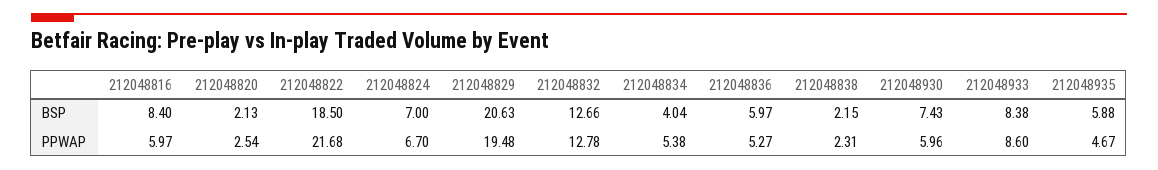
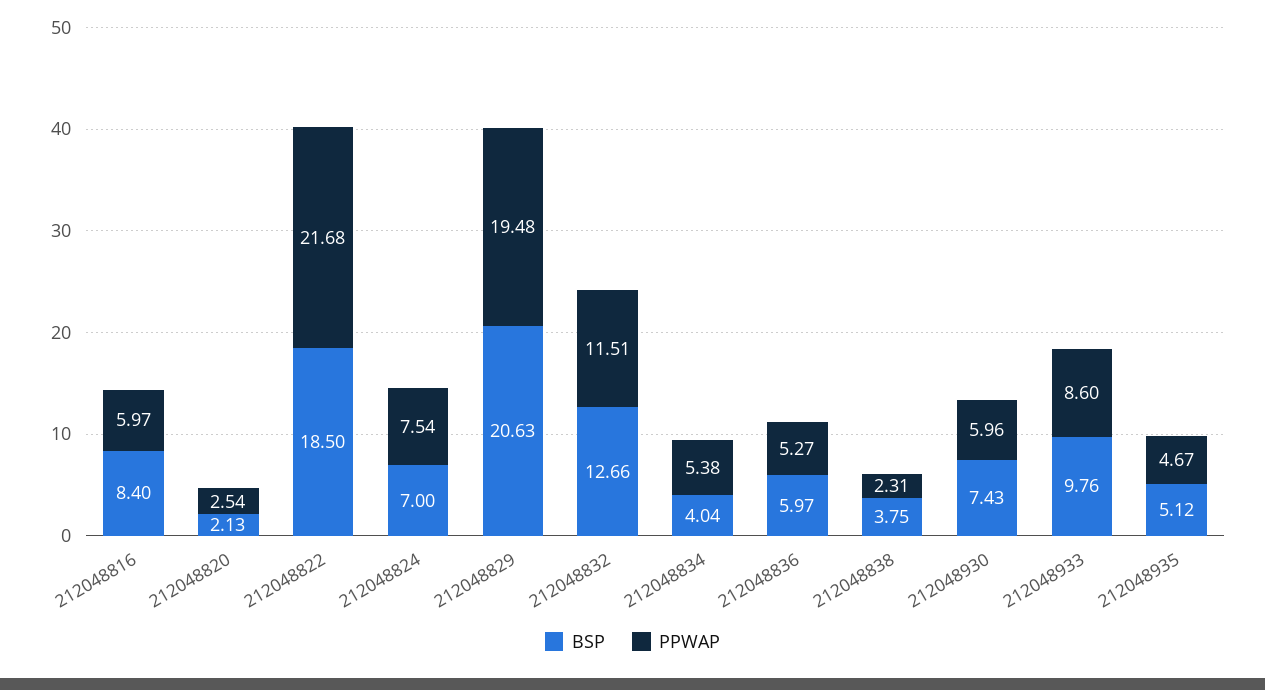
  {
    "BSP": {
      "212048816": 8.4,
      "212048820": 2.13,
      "212048822": 18.5,
      "212048824": 7,
      "212048829": 20.63,
      "212048832": 12.66,
      "212048834": 4.04,
      "212048836": 5.97,
-     "212048838": 2.15,
+     "212048838": 3.75,
      "212048930": 7.43,
-     "212048933": 8.38,
+     "212048933": 9.76,
-     "212048935": 5.88
+     "212048935": 5.12
    },
    "PPWAP": {
      "212048816": 5.97,
      "212048820": 2.54,
      "212048822": 21.68,
-     "212048824": 6.7,
+     "212048824": 7.54,
      "212048829": 19.48,
-     "212048832": 12.78,
+     "212048832": 11.51,
      "212048834": 5.38,
      "212048836": 5.27,
      "212048838": 2.31,
      "212048930": 5.96,
      "212048933": 8.6,
      "212048935": 4.67
    }
  }

